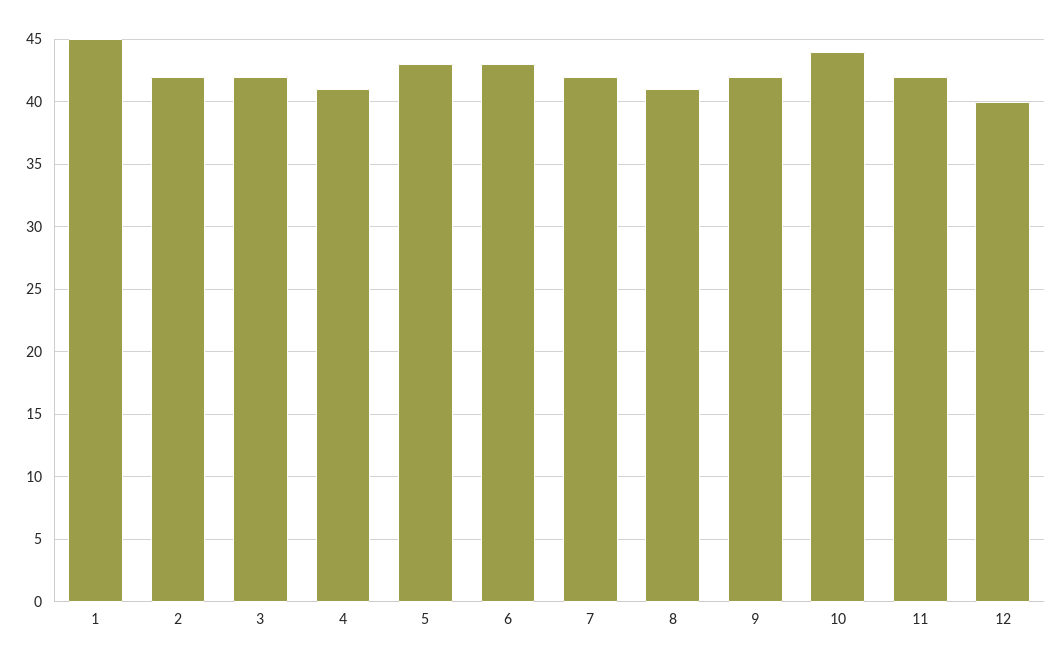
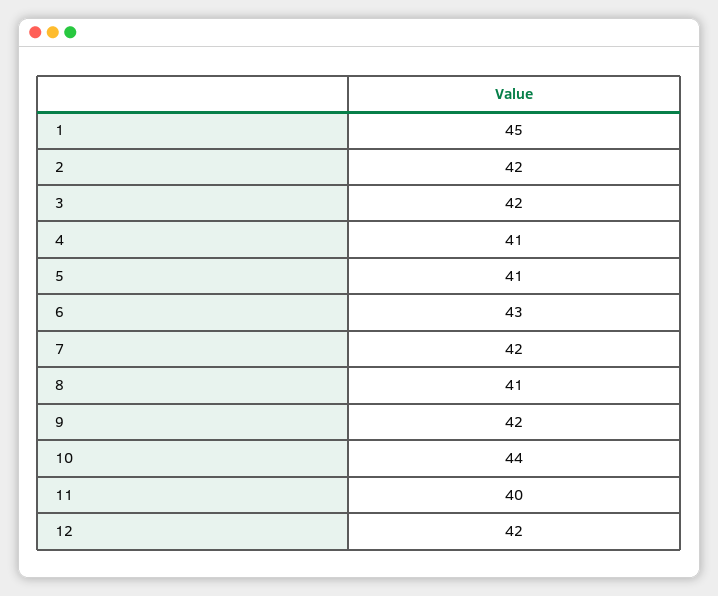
  {
    "1": 45,
    "2": 42,
    "3": 42,
    "4": 41,
-   "5": 43,
+   "5": 41,
    "6": 43,
    "7": 42,
    "8": 41,
    "9": 42,
    "10": 44,
-   "11": 42,
+   "11": 40,
-   "12": 40
+   "12": 42
  }

